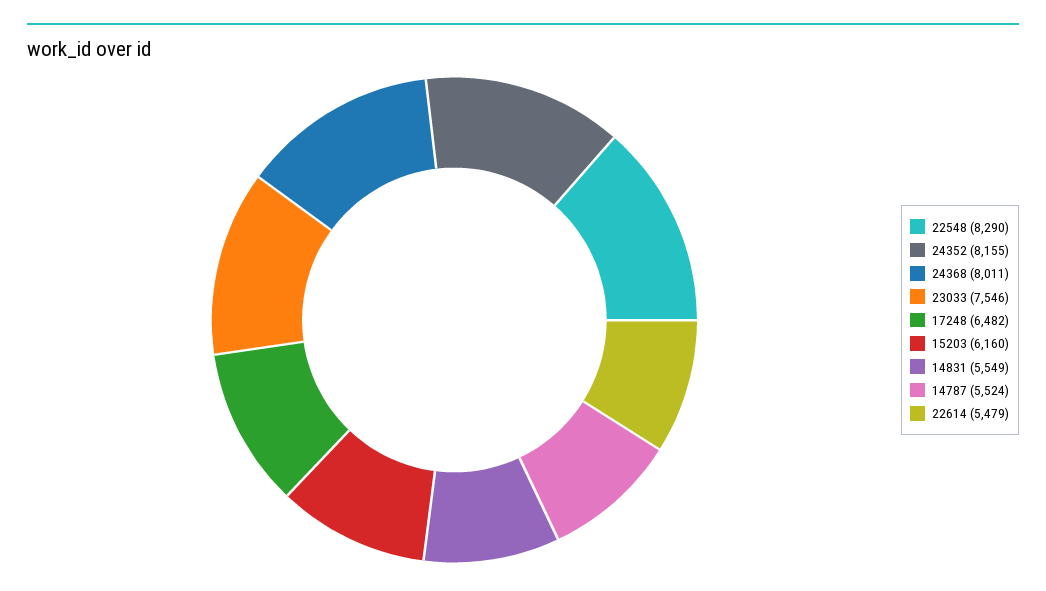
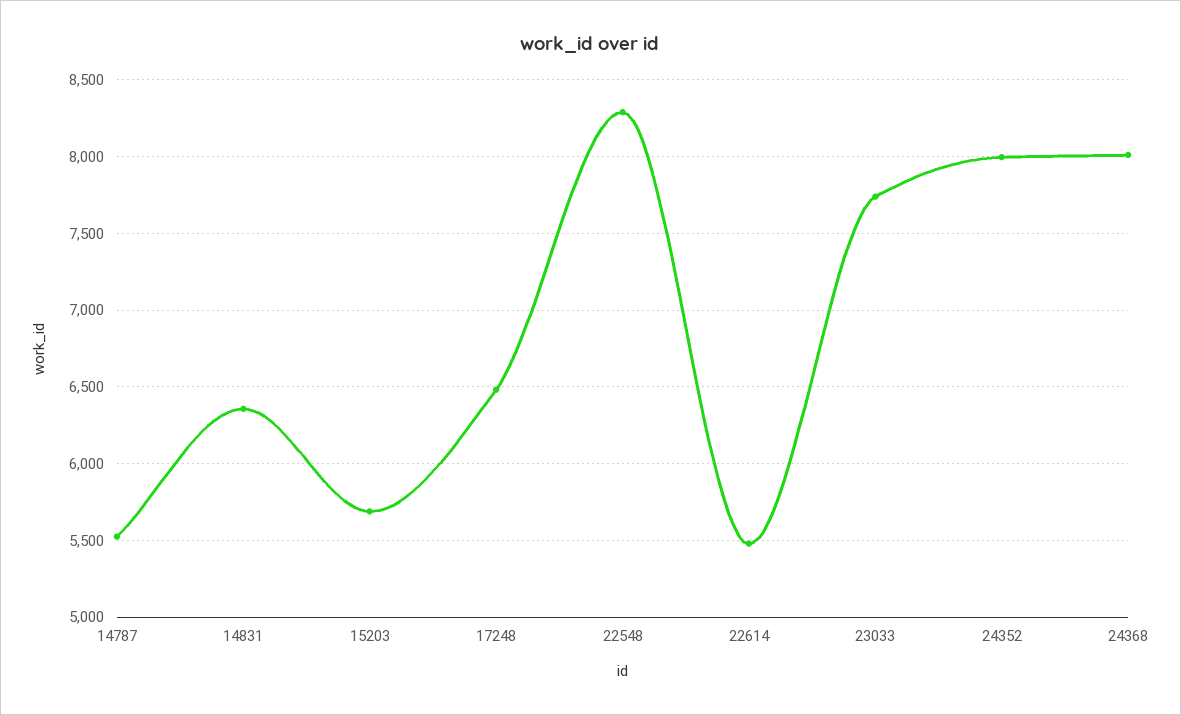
  {
    "22548": 8290,
-   "24352": 8155,
+   "24352": 8000,
    "24368": 8011,
-   "23033": 7546,
+   "23033": 7750,
    "17248": 6482,
-   "15203": 6160,
+   "15203": 5700,
-   "14831": 5549,
+   "14831": 6350,
    "14787": 5524,
    "22614": 5479
  }

